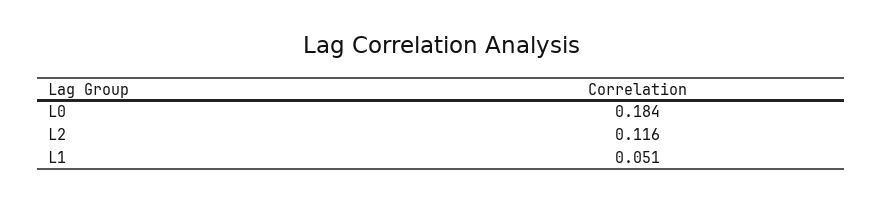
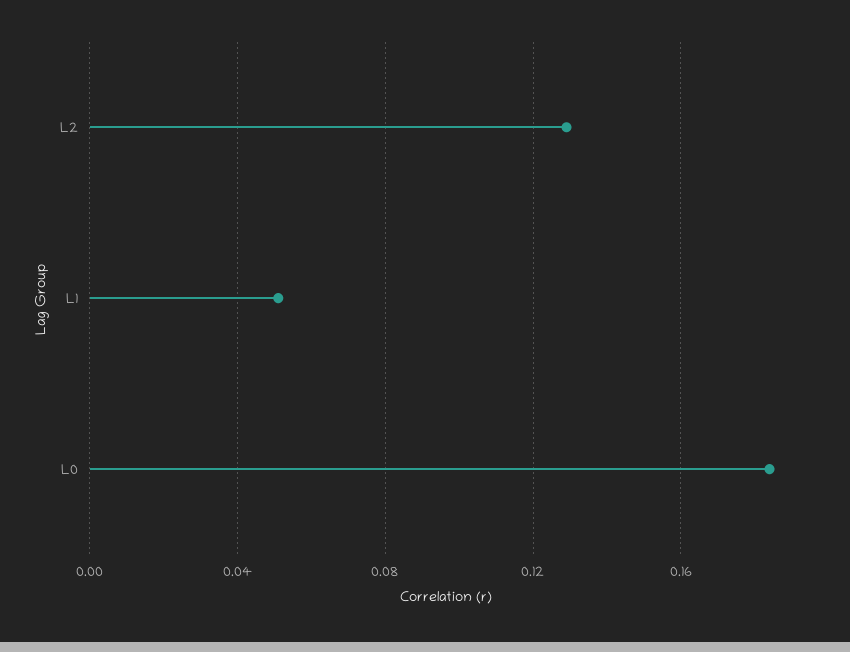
  {
    "L0": 0.184,
-   "L2": 0.116,
+   "L2": 0.13,
    "L1": 0.051
  }

